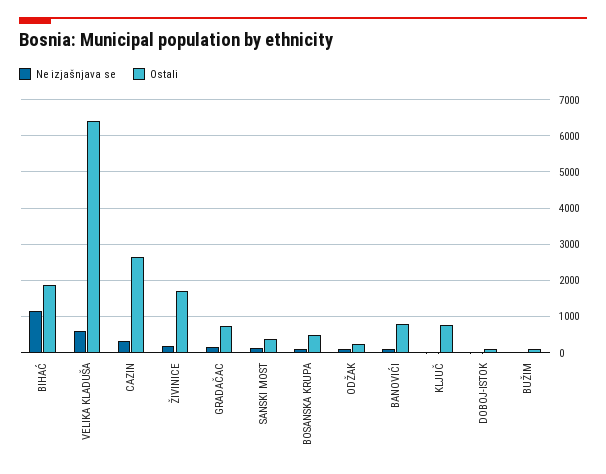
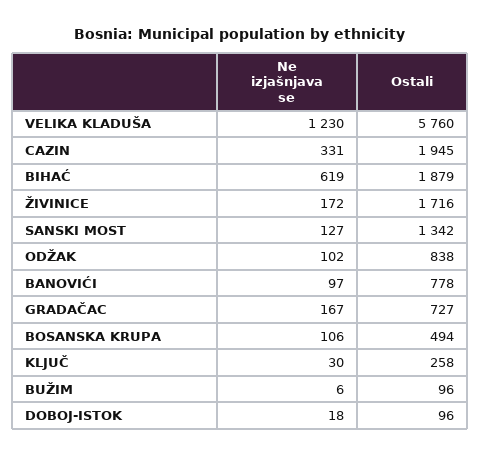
  {
    "Ne izjašnjava se": {
-     "BIHAĆ": 1200,
+     "BIHAĆ": 619,
-     "VELIKA KLADUŠA": 600,
+     "VELIKA KLADUŠA": 1230,
      "CAZIN": 331,
      "ŽIVINICE": 172,
      "GRADAČAC": 167,
      "SANSKI MOST": 127,
      "BOSANSKA KRUPA": 106,
      "ODŽAK": 102,
      "BANOVIĆI": 97,
      "KLJUČ": 30,
      "DOBOJ-ISTOK": 18,
      "BUŽIM": 6
    },
    "Ostali": {
      "BIHAĆ": 1879,
-     "VELIKA KLADUŠA": 6400,
+     "VELIKA KLADUŠA": 5760,
-     "CAZIN": 2600,
+     "CAZIN": 1945,
      "ŽIVINICE": 1716,
      "GRADAČAC": 727,
-     "SANSKI MOST": 400,
+     "SANSKI MOST": 1342,
      "BOSANSKA KRUPA": 494,
-     "ODŽAK": 200,
+     "ODŽAK": 838,
      "BANOVIĆI": 778,
-     "KLJUČ": 800,
+     "KLJUČ": 258,
      "DOBOJ-ISTOK": 96,
      "BUŽIM": 96
    }
  }

